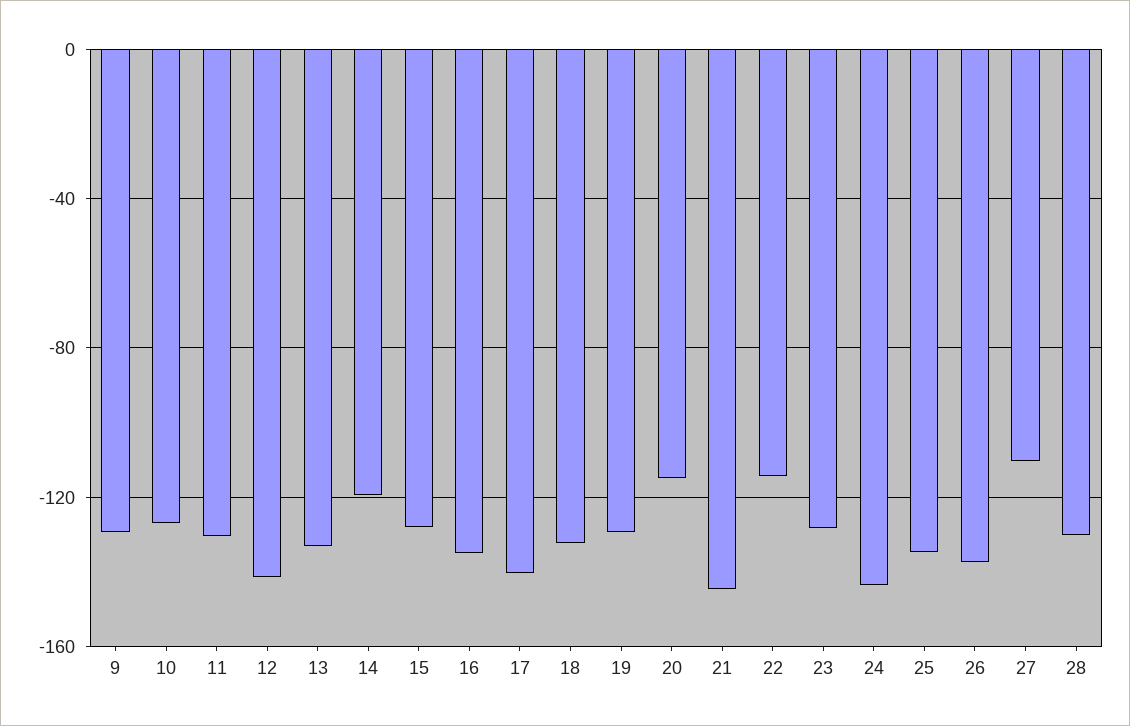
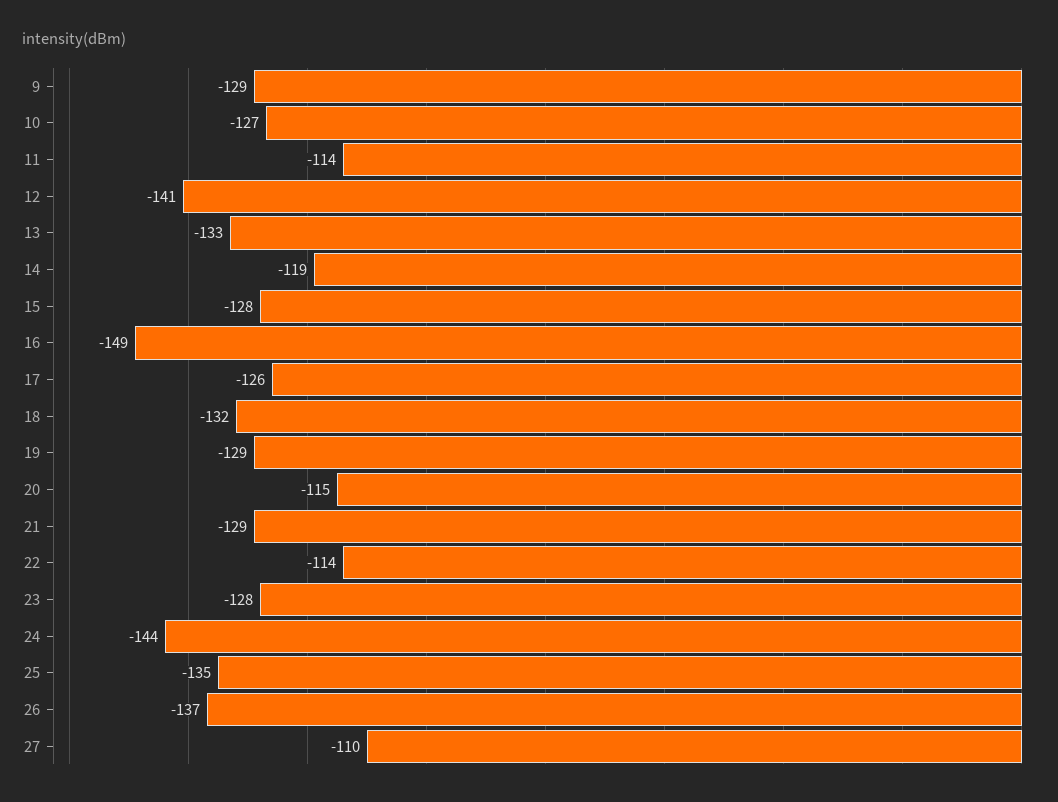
  {
    "9": -129,
    "10": -127,
-   "11": -130,
+   "11": -114,
    "12": -141,
    "13": -133,
    "14": -119,
    "15": -128,
-   "16": -135,
+   "16": -149,
-   "17": -140,
+   "17": -126,
    "18": -132,
    "19": -129,
    "20": -115,
-   "21": -145,
+   "21": -129,
    "22": -114,
    "23": -128,
    "24": -144,
    "25": -135,
    "26": -137,
-   "27": -110,
+   "27": -110
-   "28": -130
  }

